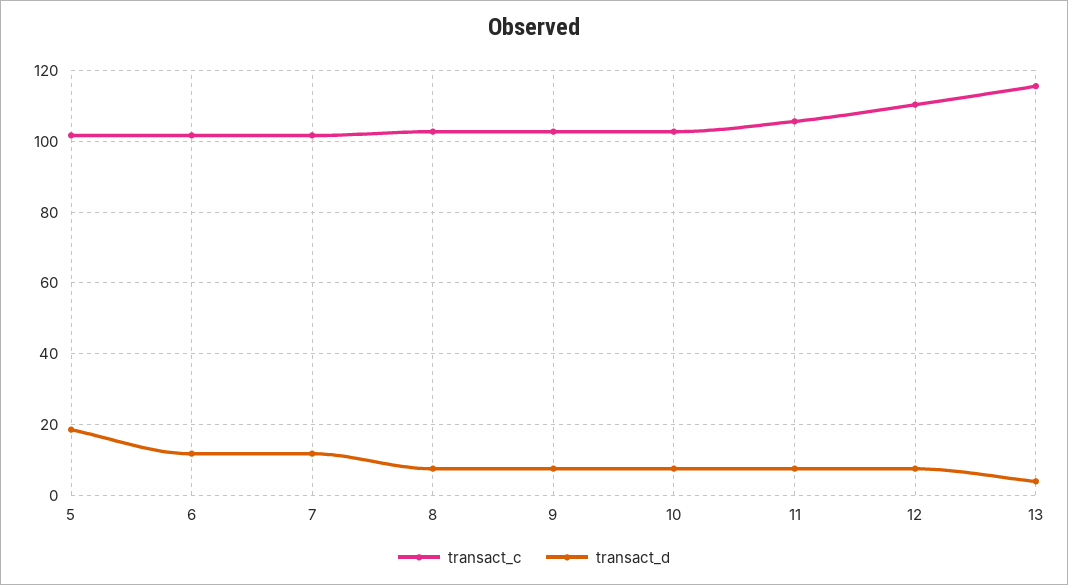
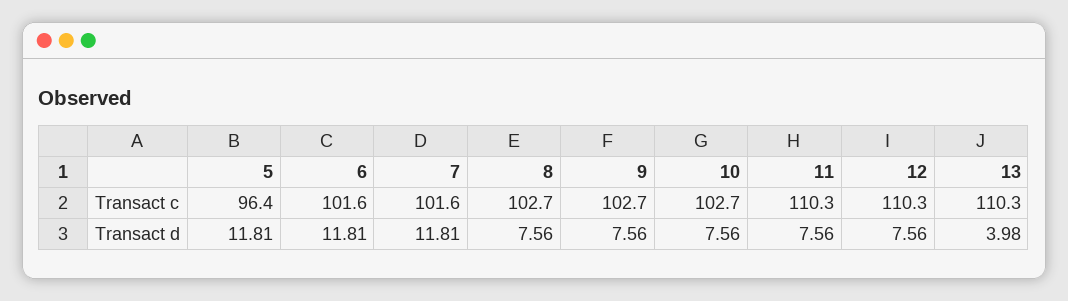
  {
    "transact_c": {
-     "5": 102,
+     "5": 96.4,
      "6": 101.6,
      "7": 101.6,
      "8": 102.7,
      "9": 102.7,
      "10": 102.7,
-     "11": 106,
+     "11": 110.3,
      "12": 110.3,
-     "13": 116
+     "13": 110.3
    },
    "transact_d": {
-     "5": 18,
+     "5": 11.81,
      "6": 11.81,
      "7": 11.81,
      "8": 7.56,
      "9": 7.56,
      "10": 7.56,
      "11": 7.56,
      "12": 7.56,
      "13": 3.98
    }
  }

